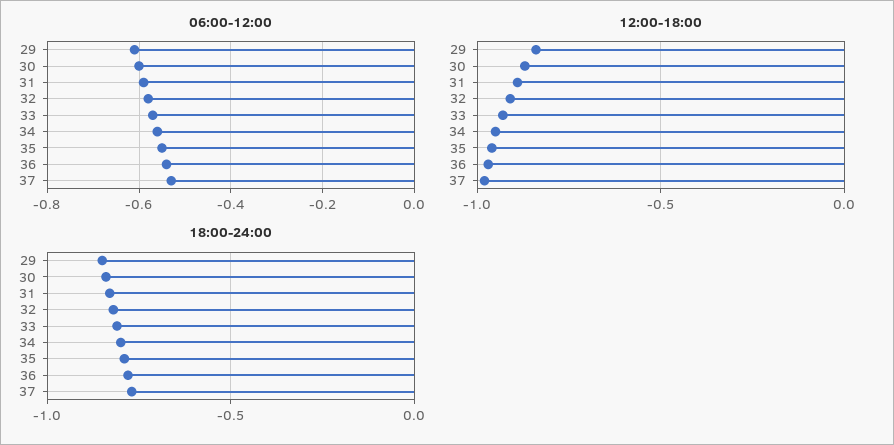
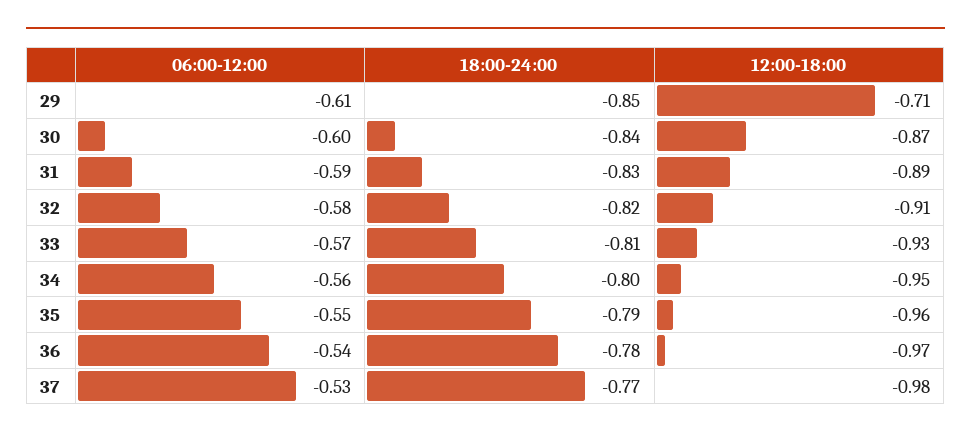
  {
    "06:00-12:00": {
      "29": -0.61,
      "30": -0.6,
      "31": -0.59,
      "32": -0.58,
      "33": -0.57,
      "34": -0.56,
      "35": -0.55,
      "36": -0.54,
      "37": -0.53
    },
    "12:00-18:00": {
-     "29": -0.85,
+     "29": -0.71,
      "30": -0.87,
      "31": -0.89,
      "32": -0.91,
      "33": -0.93,
      "34": -0.95,
      "35": -0.96,
      "36": -0.97,
      "37": -0.98
    },
    "18:00-24:00": {
      "29": -0.85,
      "30": -0.84,
      "31": -0.83,
      "32": -0.82,
      "33": -0.81,
      "34": -0.8,
      "35": -0.79,
      "36": -0.78,
      "37": -0.77
    }
  }

